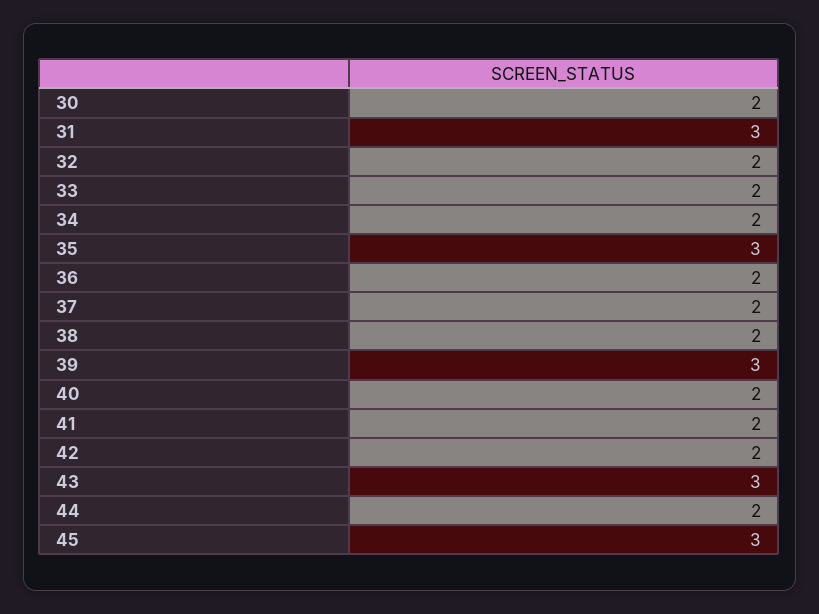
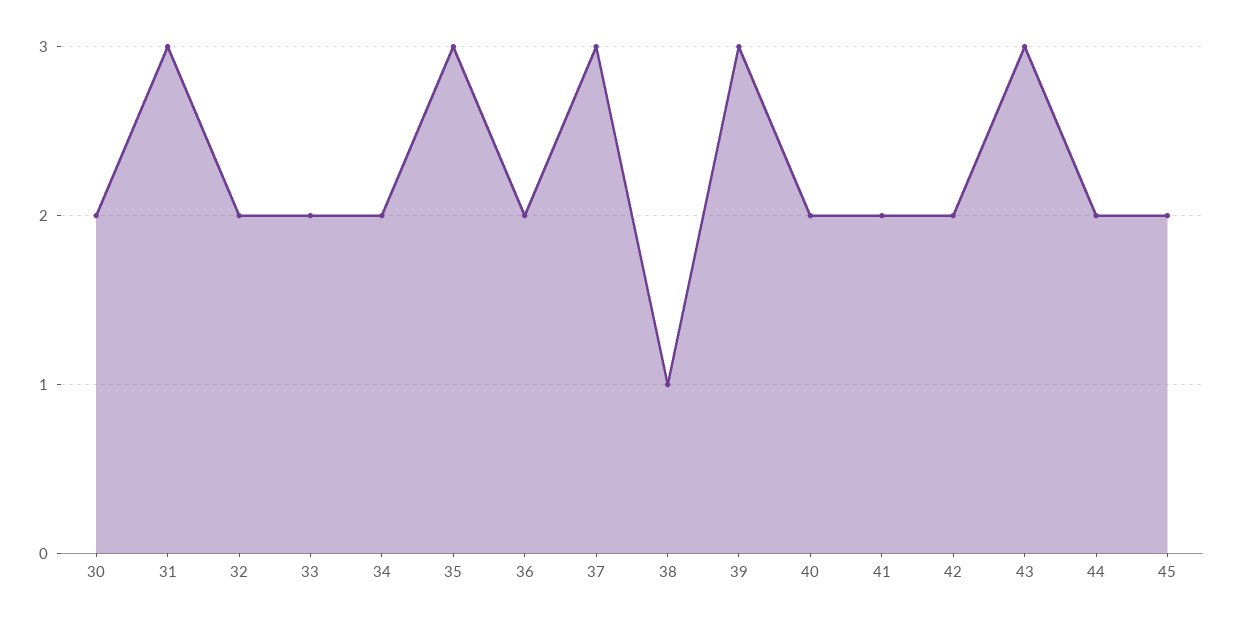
  {
    "30": 2,
    "31": 3,
    "32": 2,
    "33": 2,
    "34": 2,
    "35": 3,
    "36": 2,
-   "37": 2,
+   "37": 3,
-   "38": 2,
+   "38": 1,
    "39": 3,
    "40": 2,
    "41": 2,
    "42": 2,
    "43": 3,
    "44": 2,
-   "45": 3
+   "45": 2
  }

